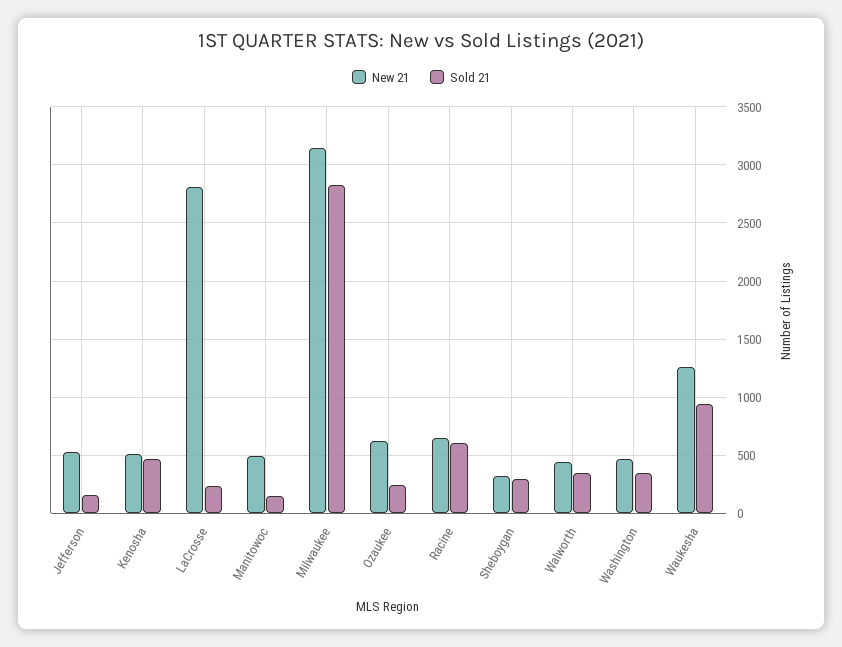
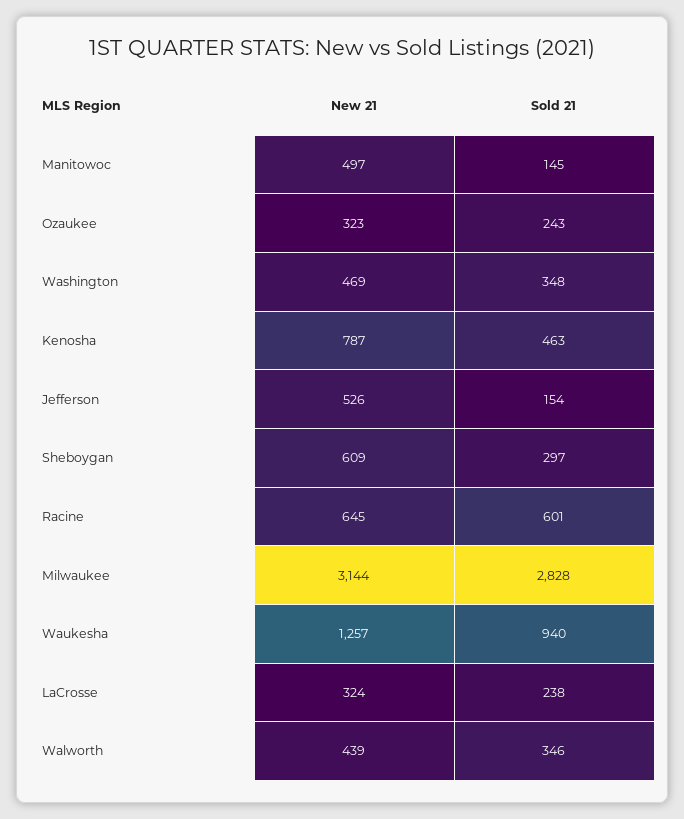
  {
    "New 21": {
      "Jefferson": 526,
-     "Kenosha": 500,
+     "Kenosha": 787,
-     "LaCrosse": 2800,
+     "LaCrosse": 324,
      "Manitowoc": 497,
      "Milwaukee": 3144,
-     "Ozaukee": 600,
+     "Ozaukee": 323,
      "Racine": 645,
-     "Sheboygan": 300,
+     "Sheboygan": 609,
      "Walworth": 439,
      "Washington": 469,
      "Waukesha": 1257
    },
    "Sold 21": {
      "Jefferson": 154,
      "Kenosha": 463,
      "LaCrosse": 238,
      "Manitowoc": 145,
      "Milwaukee": 2828,
      "Ozaukee": 243,
      "Racine": 601,
      "Sheboygan": 297,
      "Walworth": 346,
      "Washington": 348,
      "Waukesha": 940
    }
  }

